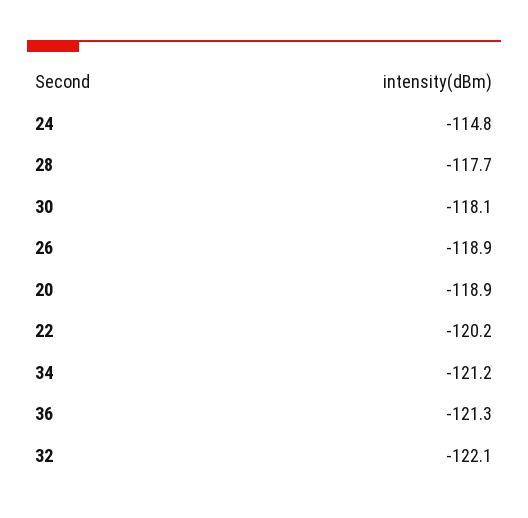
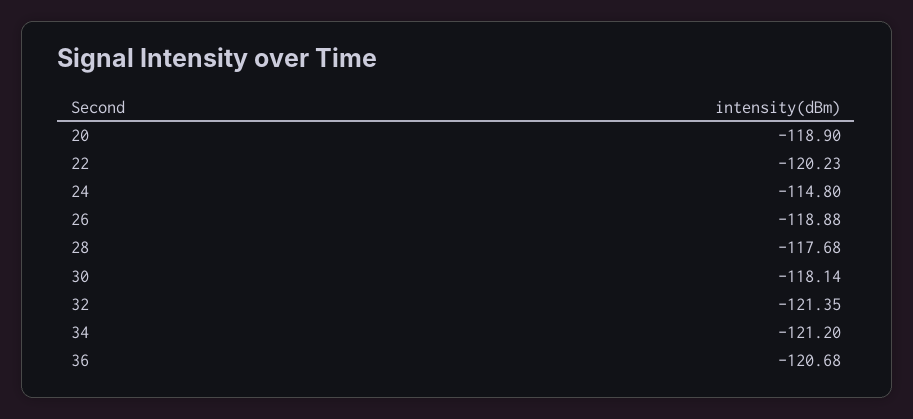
  {
    "24": -114.8,
    "28": -117.68,
    "30": -118.14,
    "26": -118.88,
    "20": -118.9,
    "22": -120.23,
    "34": -121.2,
-   "36": -121.3,
+   "36": -120.68,
-   "32": -122.1
+   "32": -121.35
  }

